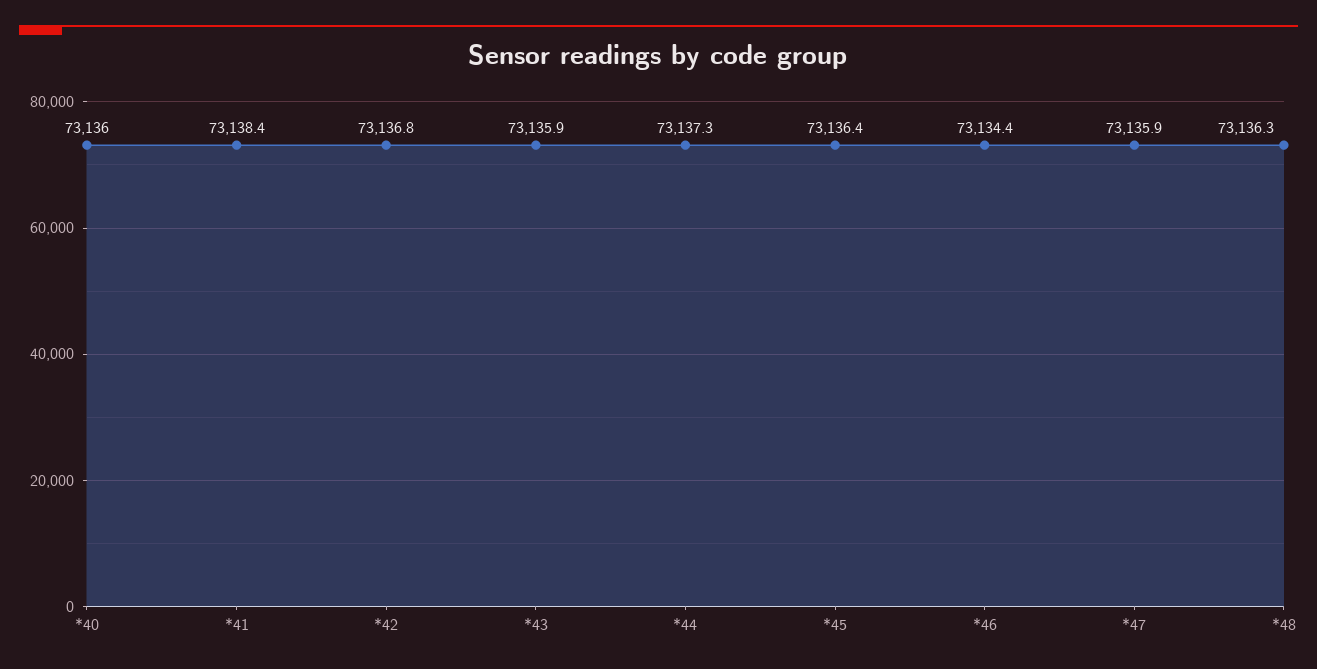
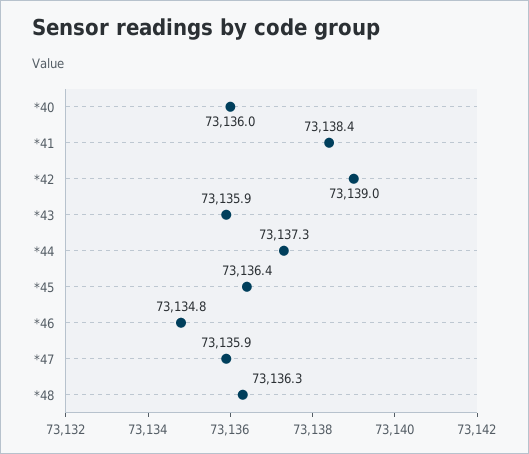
  {
    "*40": 73136,
    "*41": 73138.4,
-   "*42": 73136.8,
+   "*42": 73139,
    "*43": 73135.9,
    "*44": 73137.3,
    "*45": 73136.4,
-   "*46": 73134.4,
+   "*46": 73134.8,
    "*47": 73135.9,
    "*48": 73136.3
  }

